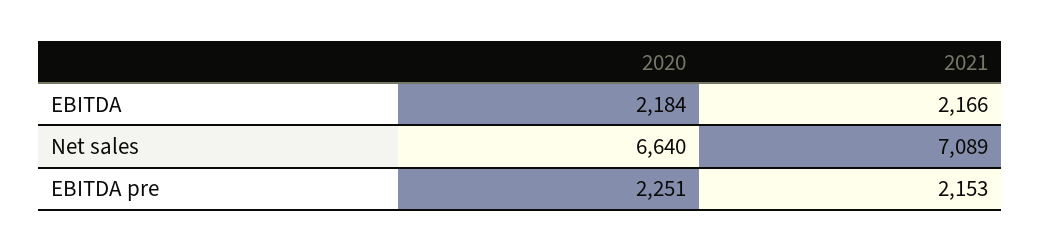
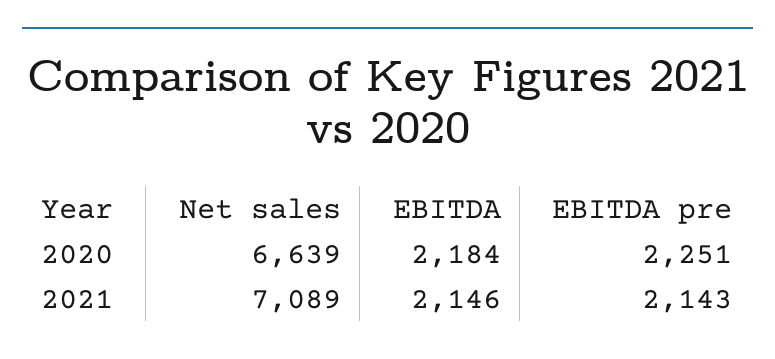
  {
    "2020": {
      "EBITDA": 2184,
-     "Net sales": 6640,
+     "Net sales": 6639,
      "EBITDA pre": 2251
    },
    "2021": {
-     "EBITDA": 2166,
+     "EBITDA": 2146,
      "Net sales": 7089,
-     "EBITDA pre": 2153
+     "EBITDA pre": 2143
    }
  }

